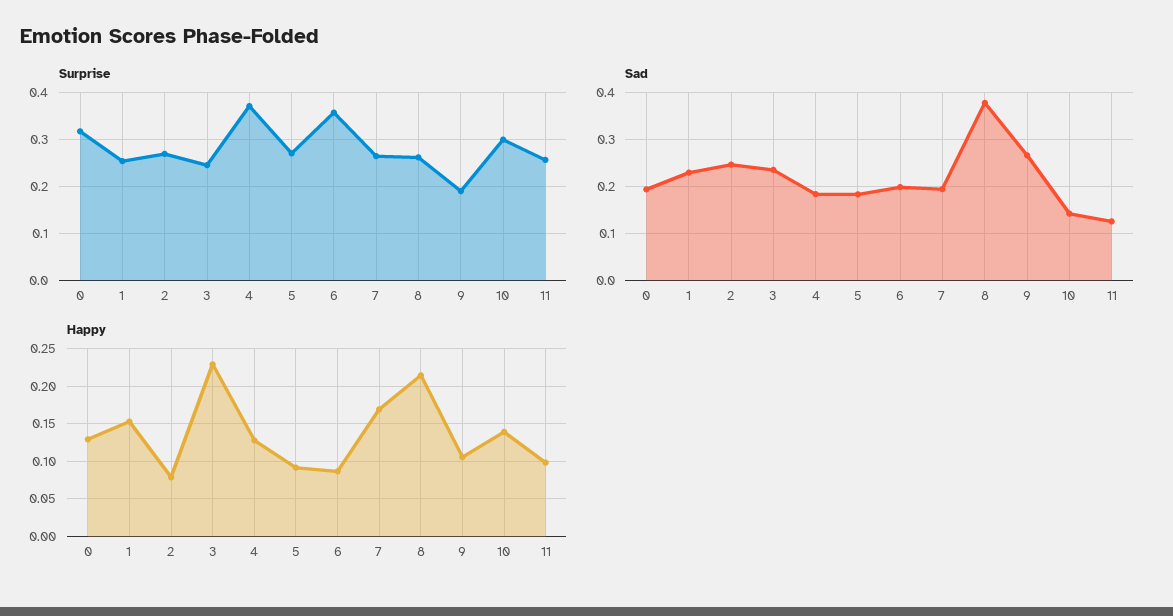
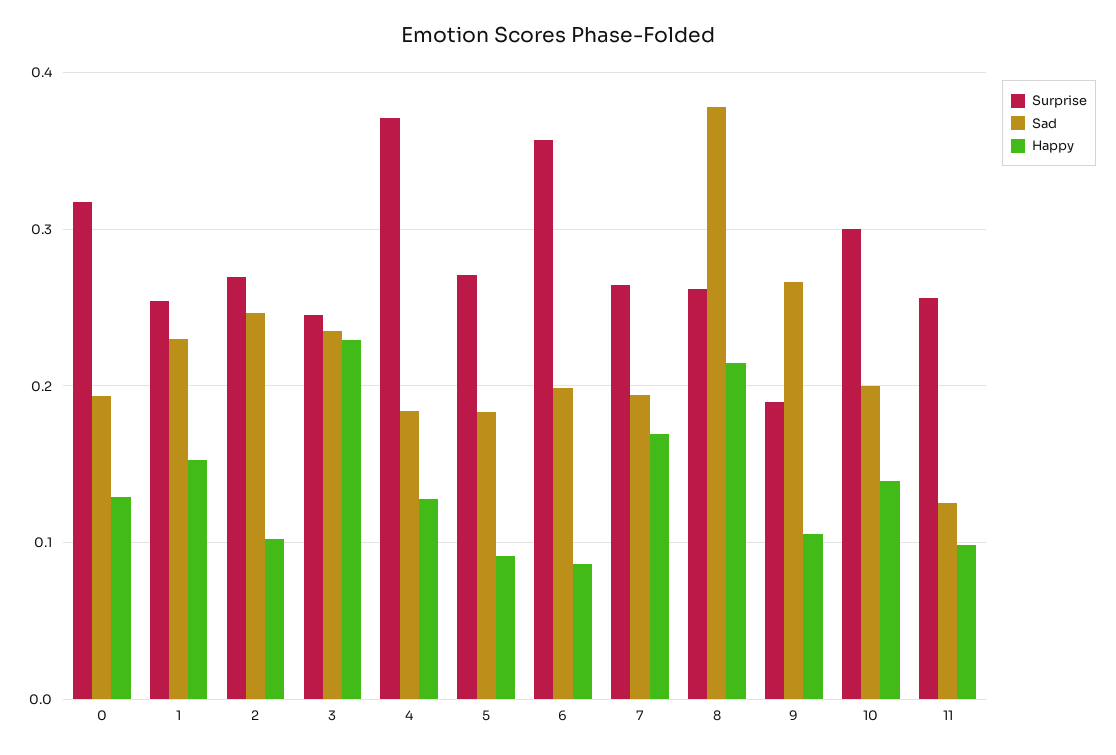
  {
    "Surprise": {
      "0": 0.32,
      "1": 0.25,
      "2": 0.27,
      "3": 0.25,
      "4": 0.37,
      "5": 0.27,
      "6": 0.36,
      "7": 0.26,
      "8": 0.26,
      "9": 0.19,
      "10": 0.3,
      "11": 0.26
    },
    "Sad": {
      "0": 0.19,
      "1": 0.23,
      "2": 0.25,
      "3": 0.24,
      "4": 0.18,
      "5": 0.18,
      "6": 0.2,
      "7": 0.19,
      "8": 0.38,
      "9": 0.27,
-     "10": 0.14,
+     "10": 0.2,
      "11": 0.13
    },
    "Happy": {
      "0": 0.13,
      "1": 0.15,
-     "2": 0.08,
+     "2": 0.1,
      "3": 0.23,
      "4": 0.13,
      "5": 0.09,
      "6": 0.09,
      "7": 0.17,
      "8": 0.21,
      "9": 0.11,
      "10": 0.14,
      "11": 0.1
    }
  }

